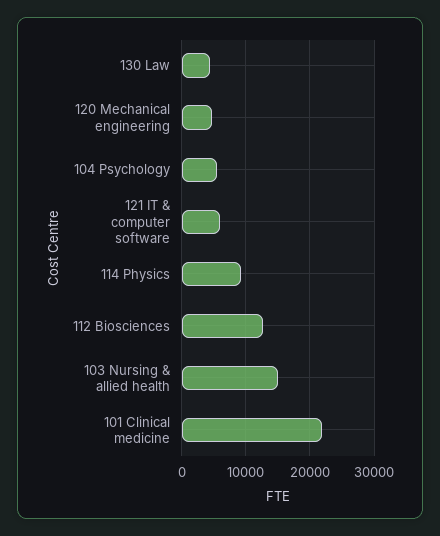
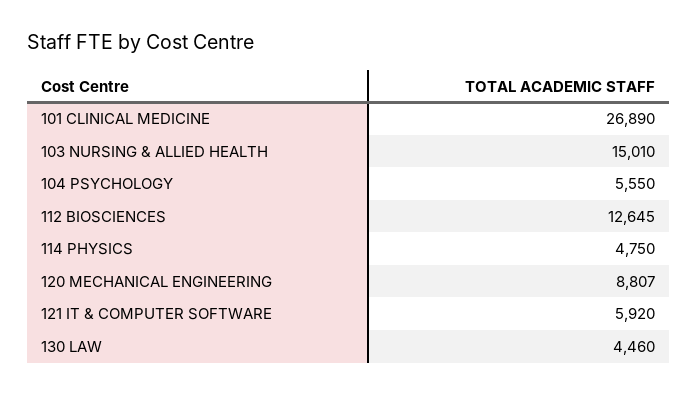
  {
    "130 Law": 4460,
-   "120 Mechanical engineering": 5000,
+   "120 Mechanical engineering": 8807,
    "104 Psychology": 5550,
    "121 IT & computer software": 5920,
-   "114 Physics": 9000,
+   "114 Physics": 4750,
    "112 Biosciences": 12645,
    "103 Nursing & allied health": 15010,
-   "101 Clinical medicine": 22000
+   "101 Clinical medicine": 26890
  }

